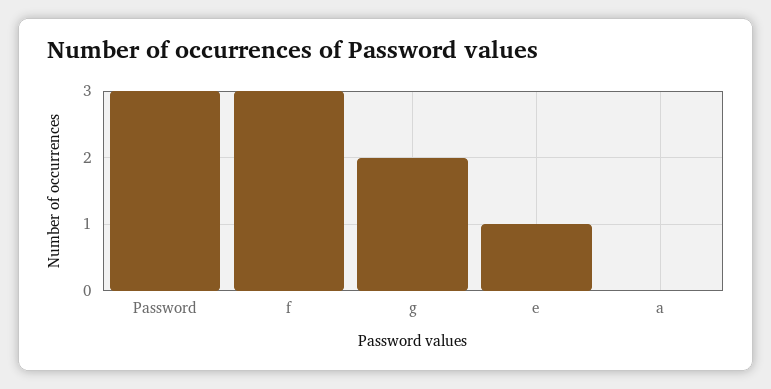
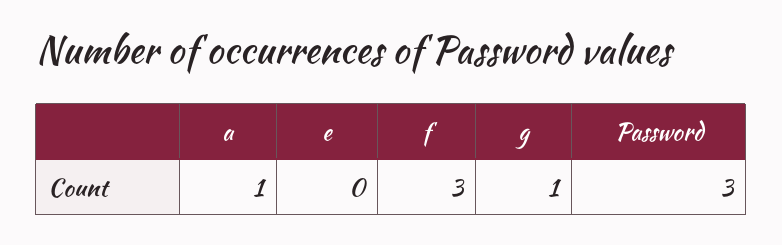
  {
    "Password": 3,
    "f": 3,
-   "g": 2,
+   "g": 1,
-   "e": 1,
+   "e": 0,
-   "a": 0
+   "a": 1
  }

